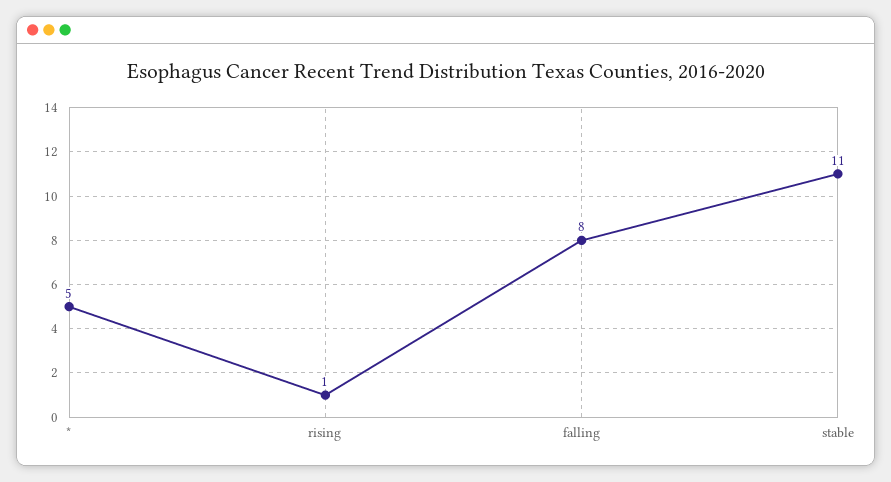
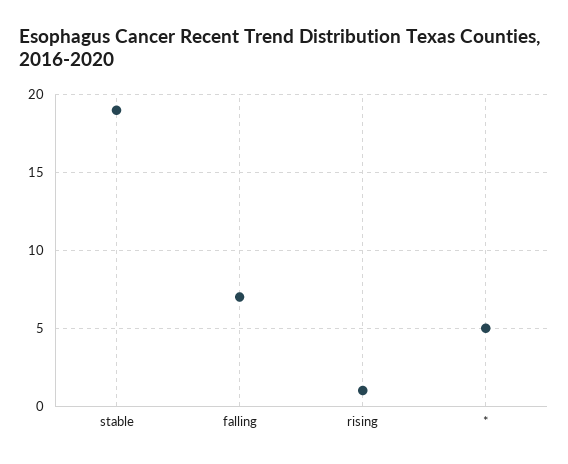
  {
    "*": 5,
    "rising": 1,
-   "falling": 8,
+   "falling": 7,
-   "stable": 11
+   "stable": 19
  }

